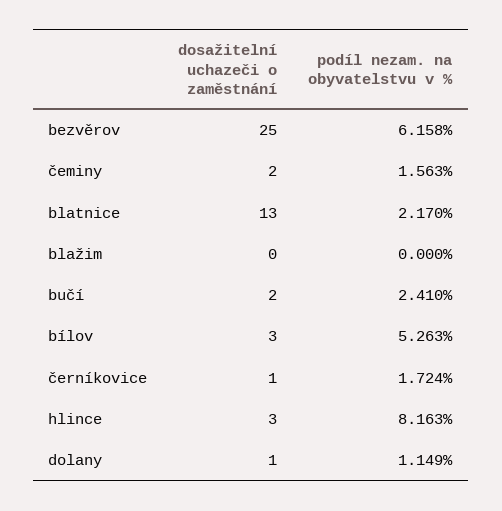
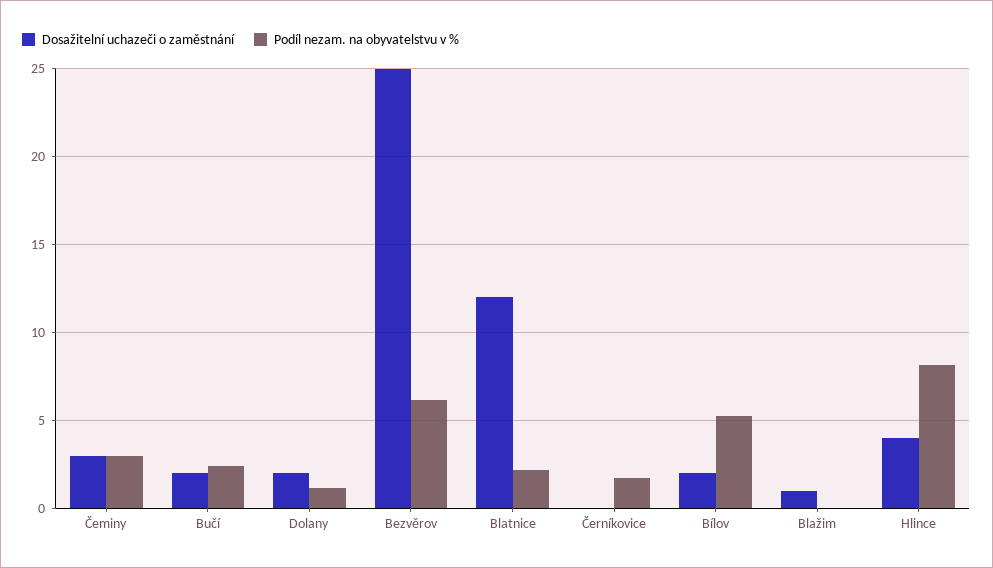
  {
    "dosažitelní uchazeči o zaměstnání": {
      "bezvěrov": 25,
-     "čeminy": 2,
+     "čeminy": 3,
-     "blatnice": 13,
+     "blatnice": 12,
-     "blažim": 0,
+     "blažim": 1,
      "bučí": 2,
-     "bílov": 3,
+     "bílov": 2,
-     "černíkovice": 1,
+     "černíkovice": 0,
-     "hlince": 3,
+     "hlince": 4,
-     "dolany": 1
+     "dolany": 2
    },
    "podíl nezam. na obyvatelstvu v %": {
      "bezvěrov": 6.158,
-     "čeminy": 1.563,
+     "čeminy": 3,
      "blatnice": 2.17,
      "blažim": 0,
      "bučí": 2.41,
      "bílov": 5.263,
      "černíkovice": 1.724,
      "hlince": 8.163,
      "dolany": 1.149
    }
  }

